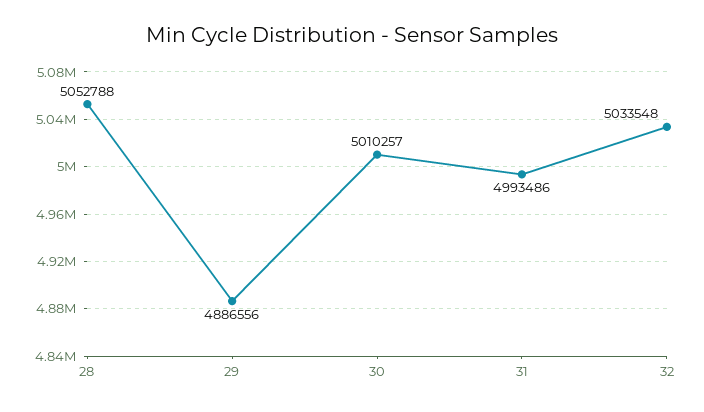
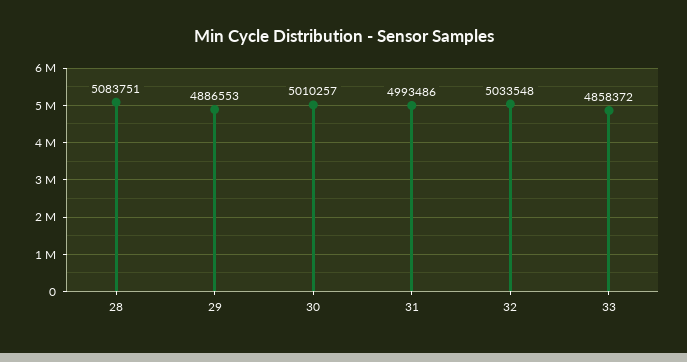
  {
-   "28": 5052788,
+   "28": 5083751,
-   "29": 4886556,
+   "29": 4886553,
    "30": 5010257,
    "31": 4993486,
-   "32": 5033548
+   "32": 5033548,
+   "33": 4858372
  }

